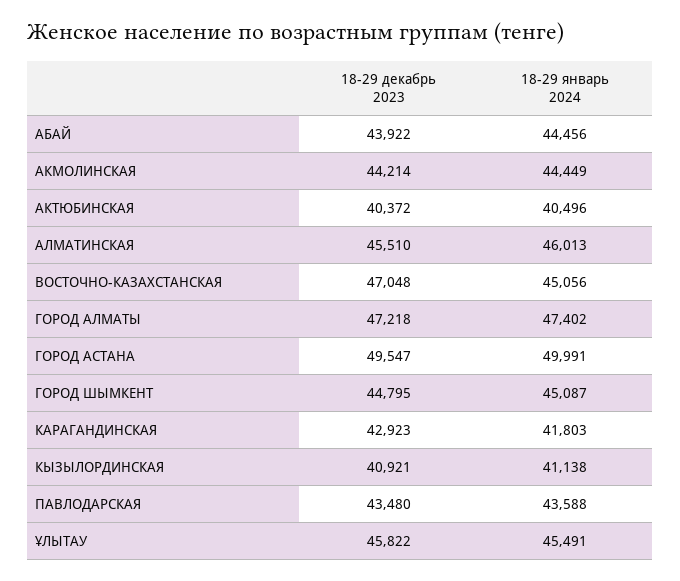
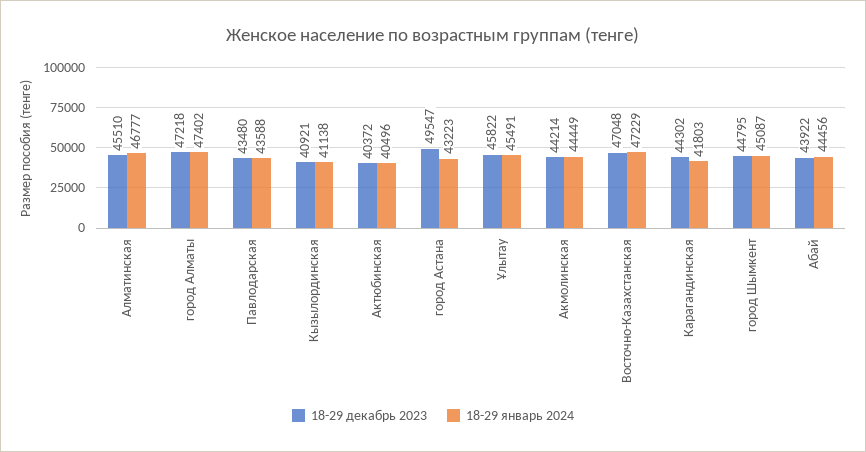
  {
    "18-29 декабрь 2023": {
      "АБАЙ": 43922,
      "АКМОЛИНСКАЯ": 44214,
      "АКТЮБИНСКАЯ": 40372,
      "АЛМАТИНСКАЯ": 45510,
      "ВОСТОЧНО-КАЗАХСТАНСКАЯ": 47048,
      "ГОРОД АЛМАТЫ": 47218,
      "ГОРОД АСТАНА": 49547,
      "ГОРОД ШЫМКЕНТ": 44795,
-     "КАРАГАНДИНСКАЯ": 42923,
+     "КАРАГАНДИНСКАЯ": 44302,
      "КЫЗЫЛОРДИНСКАЯ": 40921,
      "ПАВЛОДАРСКАЯ": 43480,
      "ҰЛЫТАУ": 45822
    },
    "18-29 январь 2024": {
      "АБАЙ": 44456,
      "АКМОЛИНСКАЯ": 44449,
      "АКТЮБИНСКАЯ": 40496,
-     "АЛМАТИНСКАЯ": 46013,
+     "АЛМАТИНСКАЯ": 46777,
-     "ВОСТОЧНО-КАЗАХСТАНСКАЯ": 45056,
+     "ВОСТОЧНО-КАЗАХСТАНСКАЯ": 47229,
      "ГОРОД АЛМАТЫ": 47402,
-     "ГОРОД АСТАНА": 49991,
+     "ГОРОД АСТАНА": 43223,
      "ГОРОД ШЫМКЕНТ": 45087,
      "КАРАГАНДИНСКАЯ": 41803,
      "КЫЗЫЛОРДИНСКАЯ": 41138,
      "ПАВЛОДАРСКАЯ": 43588,
      "ҰЛЫТАУ": 45491
    }
  }

